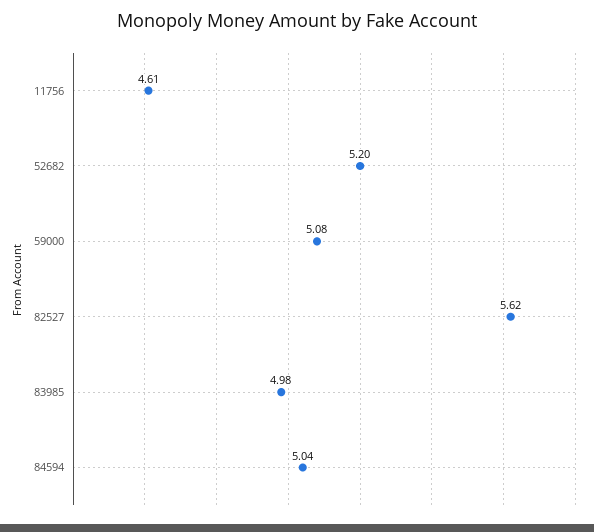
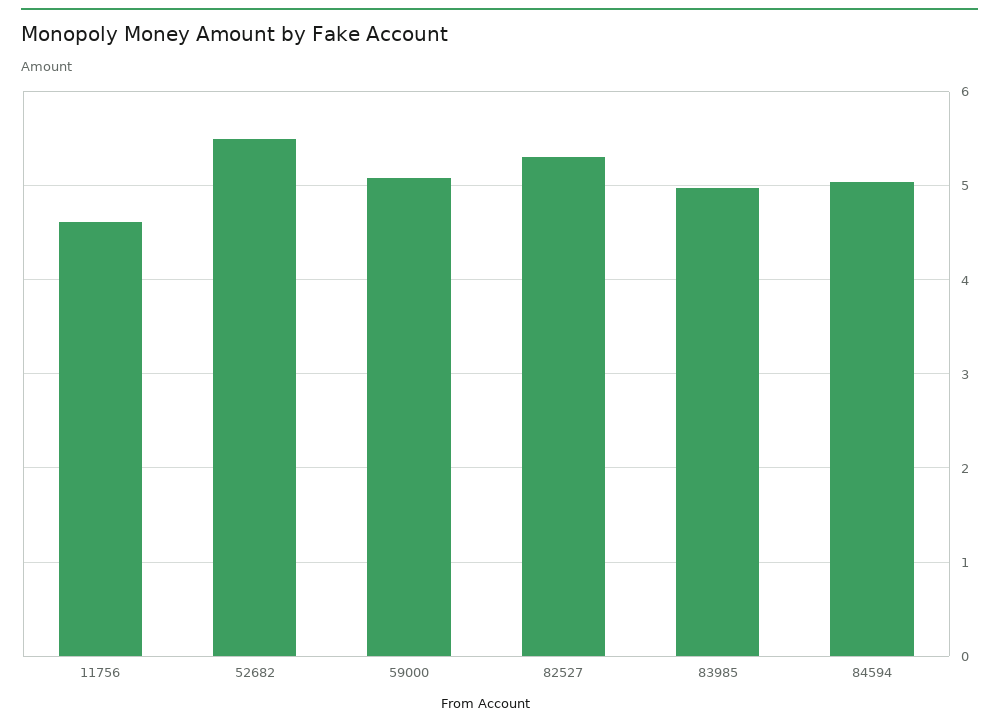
  {
    "11756": 4.61,
-   "52682": 5.2,
+   "52682": 5.5,
    "59000": 5.08,
-   "82527": 5.62,
+   "82527": 5.3,
    "83985": 4.98,
    "84594": 5.04
  }

